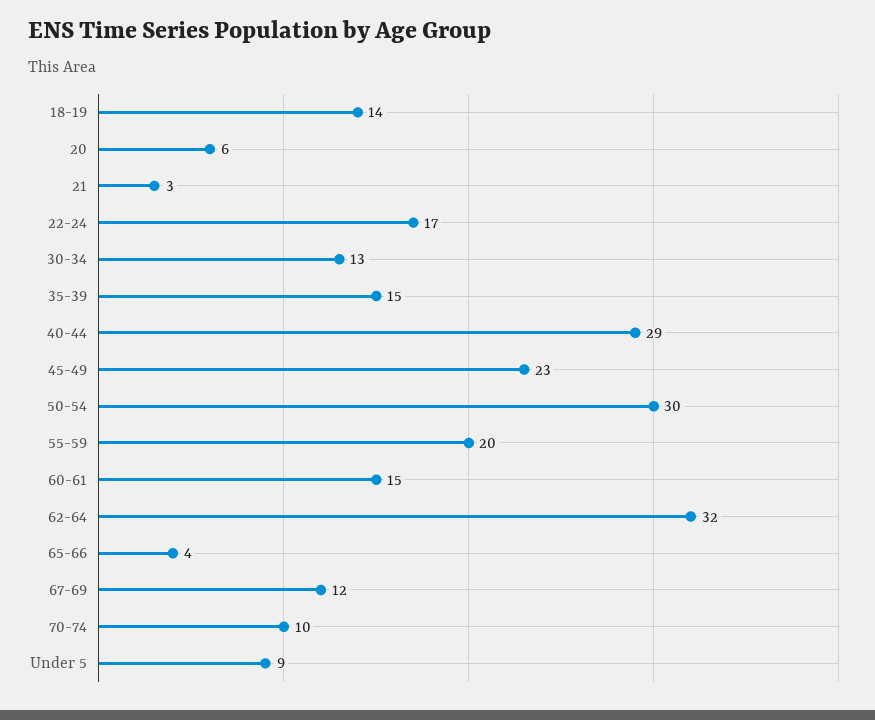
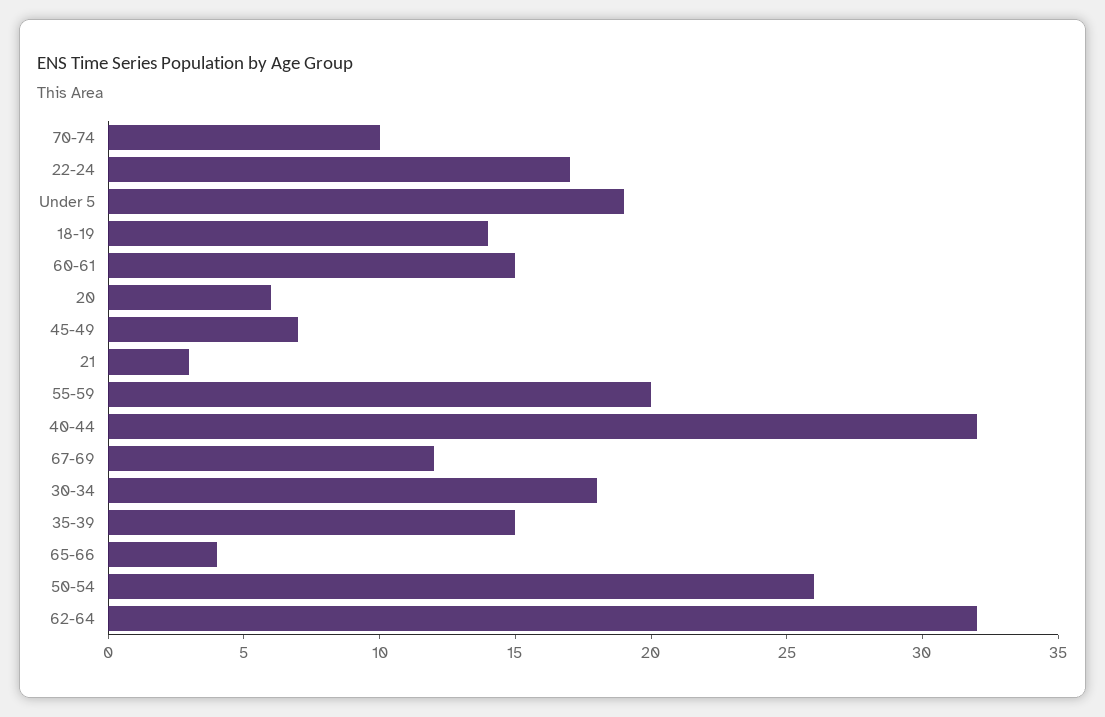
  {
    "18-19": 14,
    "20": 6,
    "21": 3,
    "22-24": 17,
-   "30-34": 13,
+   "30-34": 18,
    "35-39": 15,
-   "40-44": 29,
+   "40-44": 32,
-   "45-49": 23,
+   "45-49": 7,
-   "50-54": 30,
+   "50-54": 26,
    "55-59": 20,
    "60-61": 15,
    "62-64": 32,
    "65-66": 4,
    "67-69": 12,
    "70-74": 10,
-   "Under 5": 9
+   "Under 5": 19
  }

